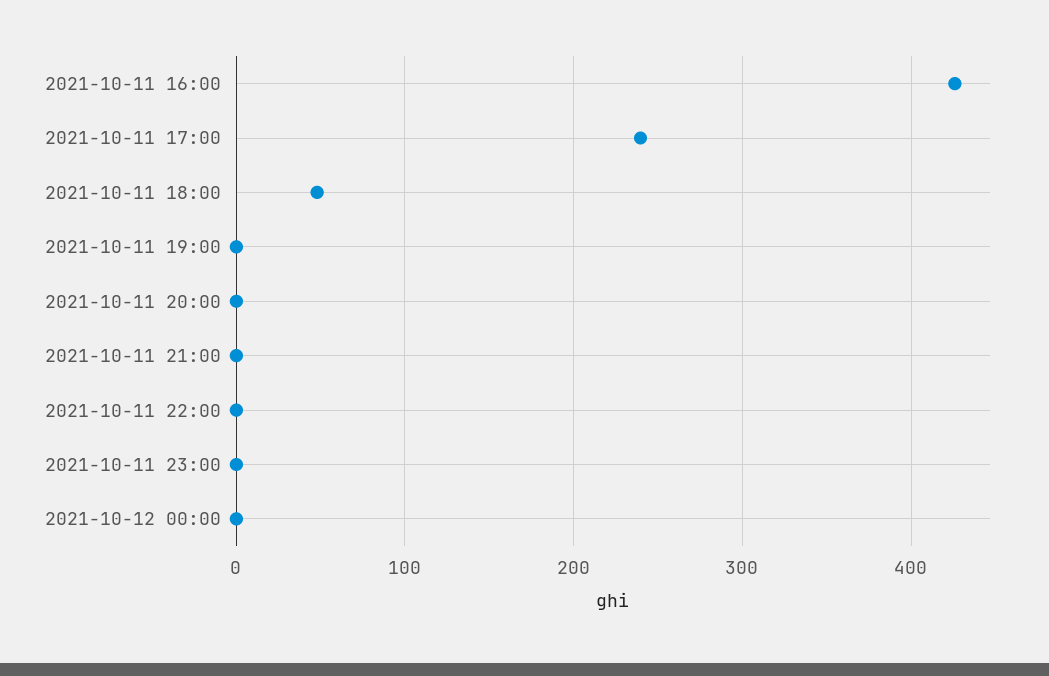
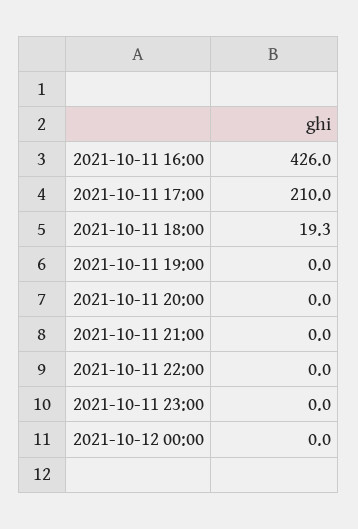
  {
    "2021-10-11 16:00": 426,
-   "2021-10-11 17:00": 240,
+   "2021-10-11 17:00": 210,
-   "2021-10-11 18:00": 50,
+   "2021-10-11 18:00": 19.3,
    "2021-10-11 19:00": 0,
    "2021-10-11 20:00": 0,
    "2021-10-11 21:00": 0,
    "2021-10-11 22:00": 0,
    "2021-10-11 23:00": 0,
    "2021-10-12 00:00": 0
  }

